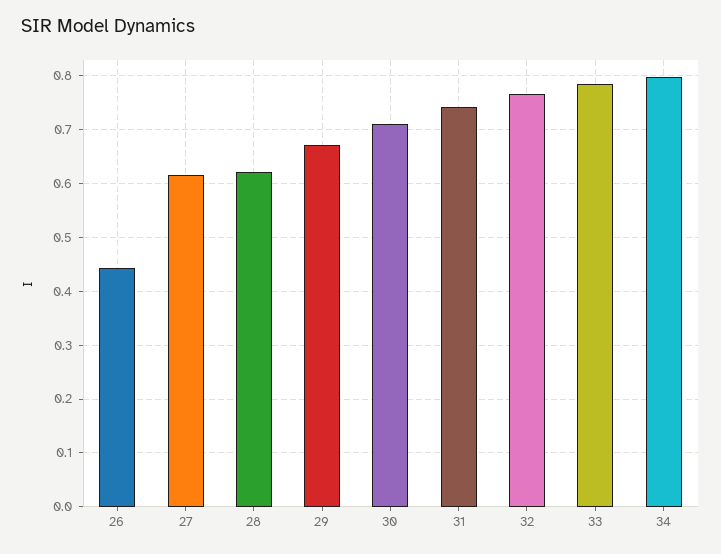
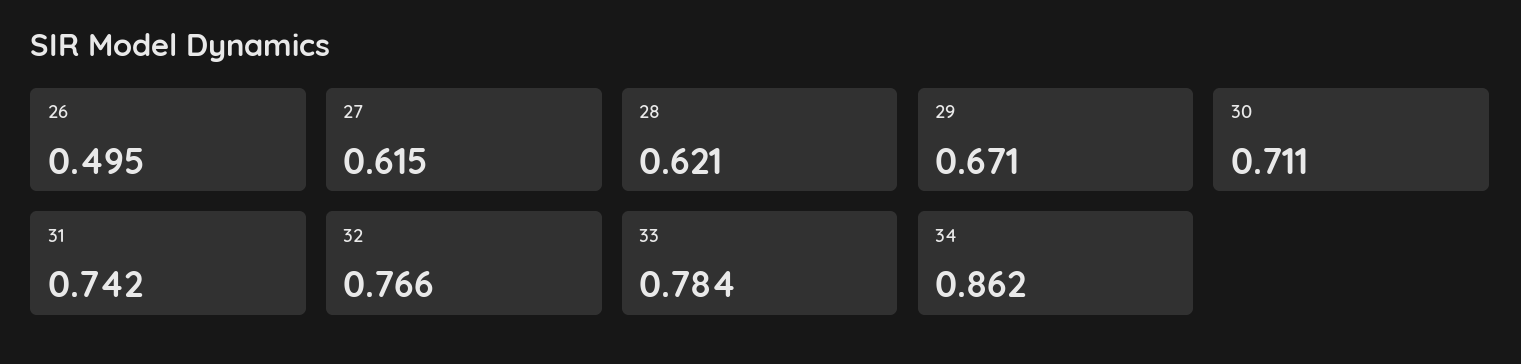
  {
-   "26": 0.44,
+   "26": 0.495,
    "27": 0.615,
    "28": 0.621,
    "29": 0.671,
    "30": 0.711,
    "31": 0.742,
    "32": 0.766,
    "33": 0.784,
-   "34": 0.8
+   "34": 0.862
  }

